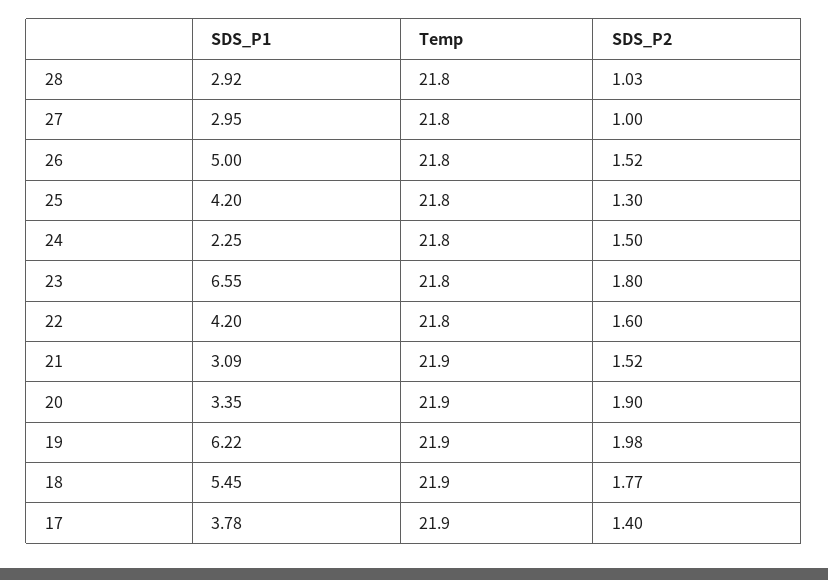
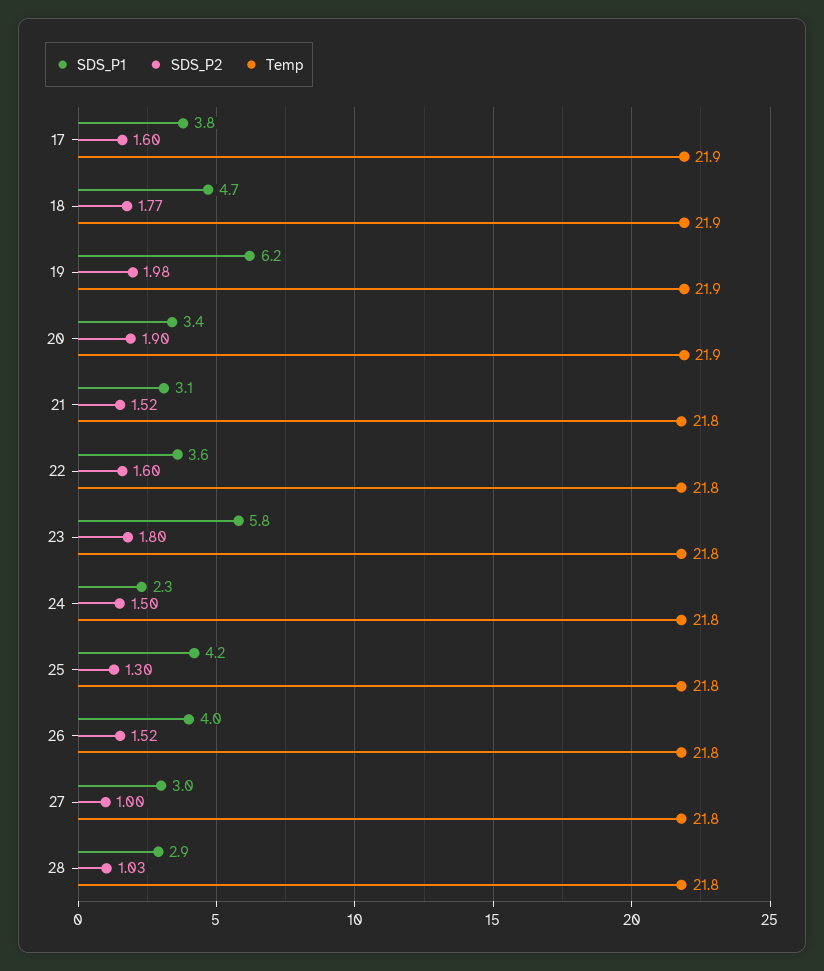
  {
    "SDS_P1": {
      "28": 2.92,
      "27": 2.95,
-     "26": 5,
+     "26": 4,
      "25": 4.2,
      "24": 2.25,
-     "23": 6.55,
+     "23": 5.8,
-     "22": 4.2,
+     "22": 3.6,
      "21": 3.09,
      "20": 3.35,
      "19": 6.22,
-     "18": 5.45,
+     "18": 4.7,
      "17": 3.78
    },
    "Temp": {
      "28": 21.8,
      "27": 21.8,
      "26": 21.8,
      "25": 21.8,
      "24": 21.8,
      "23": 21.8,
      "22": 21.8,
-     "21": 21.9,
+     "21": 21.8,
      "20": 21.9,
      "19": 21.9,
      "18": 21.9,
      "17": 21.9
    },
    "SDS_P2": {
      "28": 1.03,
      "27": 1,
      "26": 1.52,
      "25": 1.3,
      "24": 1.5,
      "23": 1.8,
      "22": 1.6,
      "21": 1.52,
      "20": 1.9,
      "19": 1.98,
      "18": 1.77,
-     "17": 1.4
+     "17": 1.6
    }
  }

